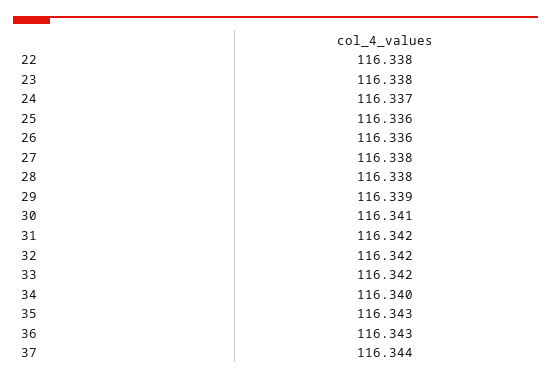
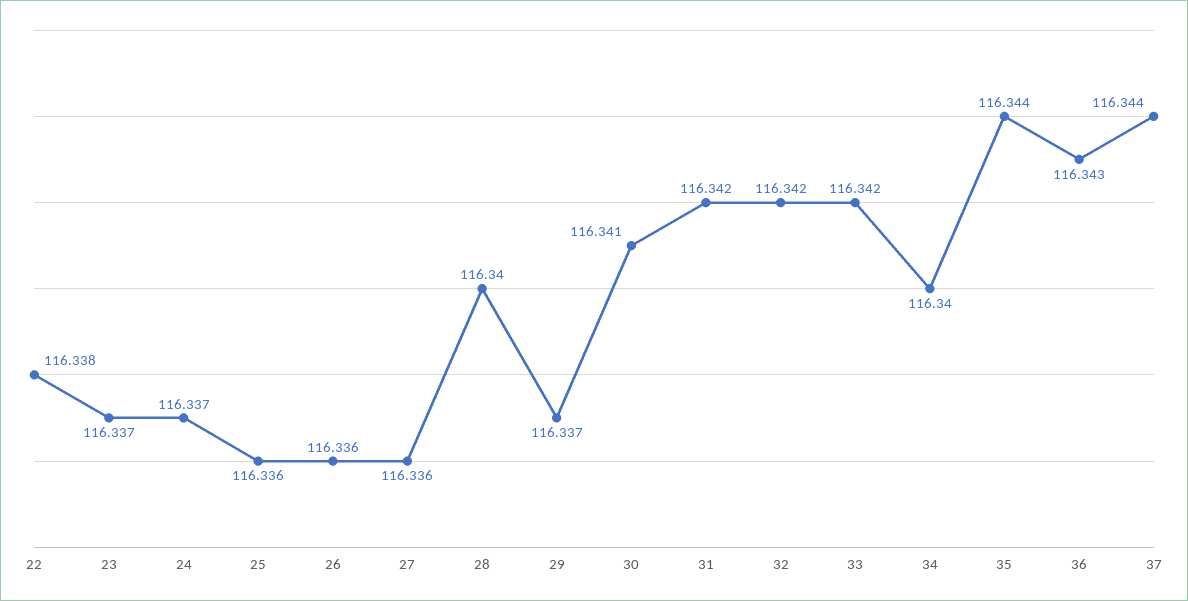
  {
    "22": 116.338,
-   "23": 116.338,
+   "23": 116.337,
    "24": 116.337,
    "25": 116.336,
    "26": 116.336,
-   "27": 116.338,
+   "27": 116.336,
-   "28": 116.338,
+   "28": 116.34,
-   "29": 116.339,
+   "29": 116.337,
    "30": 116.341,
    "31": 116.342,
    "32": 116.342,
    "33": 116.342,
    "34": 116.34,
-   "35": 116.343,
+   "35": 116.344,
    "36": 116.343,
    "37": 116.344
  }

